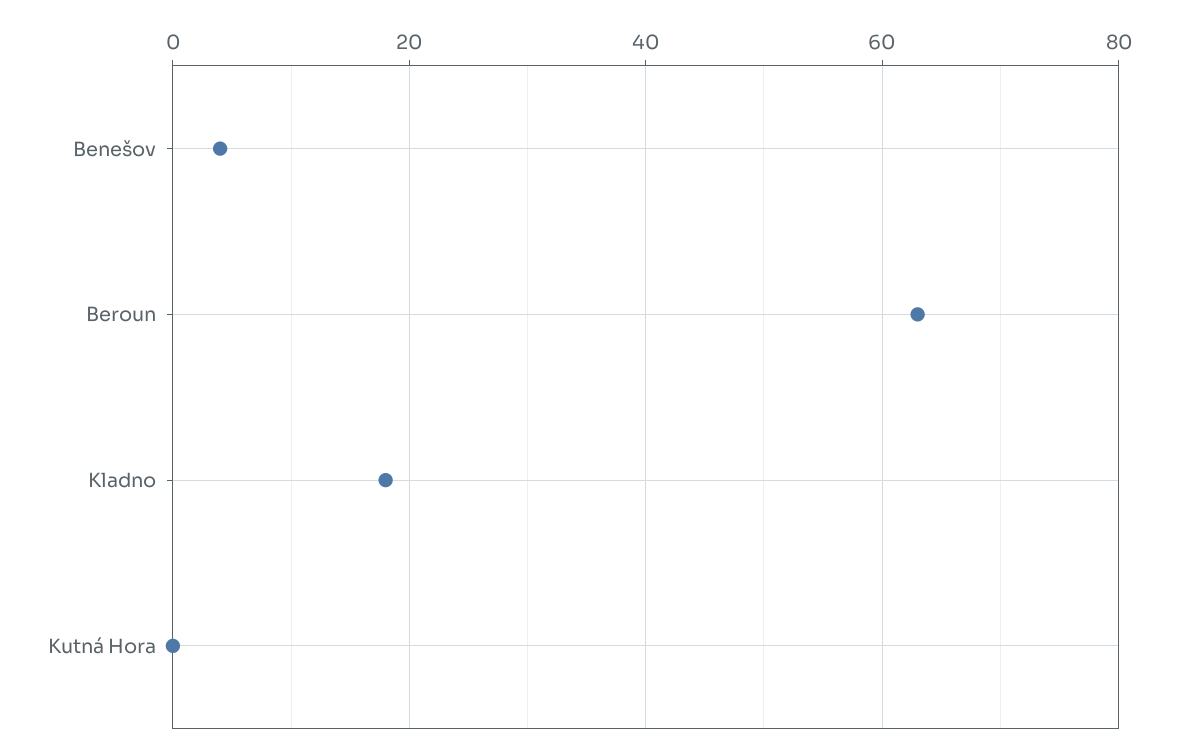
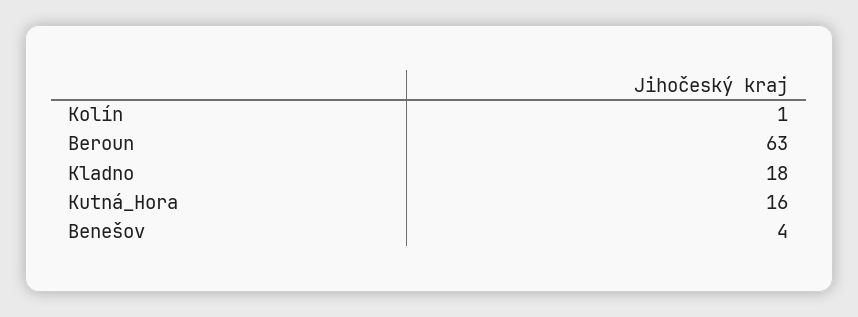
  {
    "Benešov": 4,
    "Beroun": 63,
    "Kladno": 18,
-   "Kutná Hora": 0
+   "Kutná Hora": 16,
+   "Kolín": 1
  }

